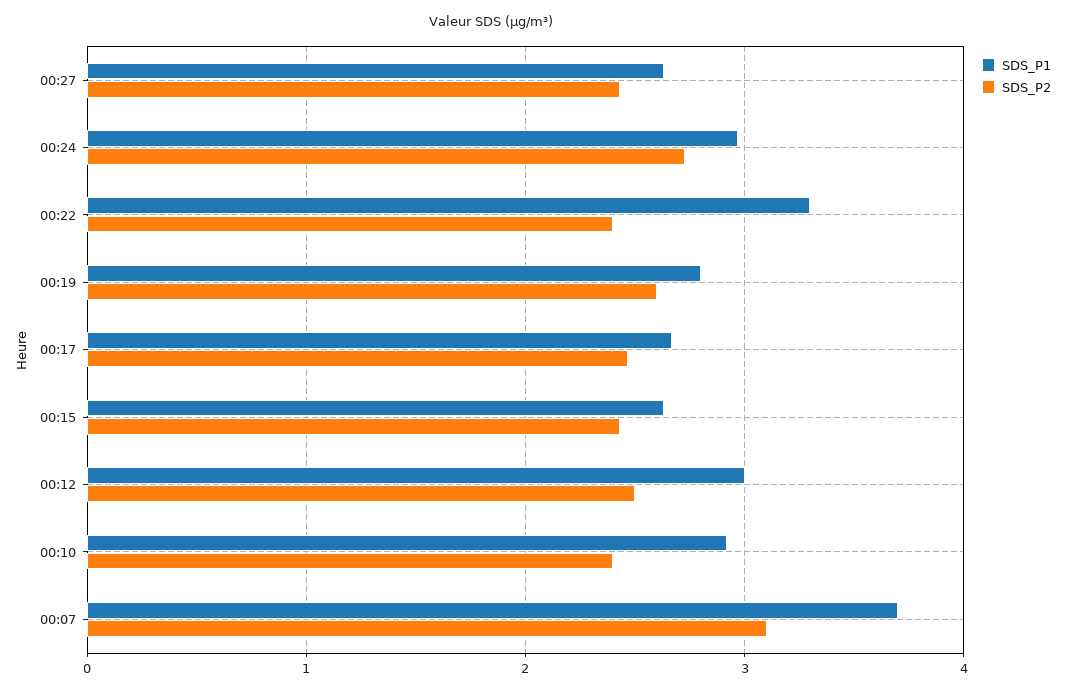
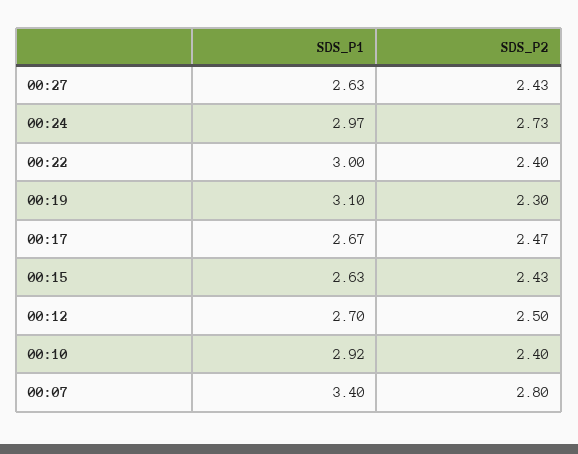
  {
    "SDS_P1": {
      "00:27": 2.63,
      "00:24": 2.97,
-     "00:22": 3.3,
+     "00:22": 3,
-     "00:19": 2.8,
+     "00:19": 3.1,
      "00:17": 2.67,
      "00:15": 2.63,
-     "00:12": 3,
+     "00:12": 2.7,
      "00:10": 2.92,
-     "00:07": 3.7
+     "00:07": 3.4
    },
    "SDS_P2": {
      "00:27": 2.43,
      "00:24": 2.73,
      "00:22": 2.4,
-     "00:19": 2.6,
+     "00:19": 2.3,
      "00:17": 2.47,
      "00:15": 2.43,
      "00:12": 2.5,
      "00:10": 2.4,
-     "00:07": 3.1
+     "00:07": 2.8
    }
  }

